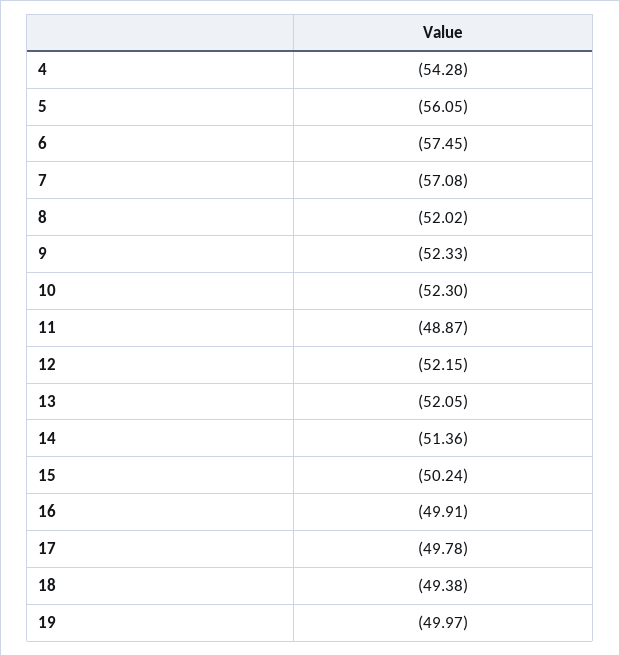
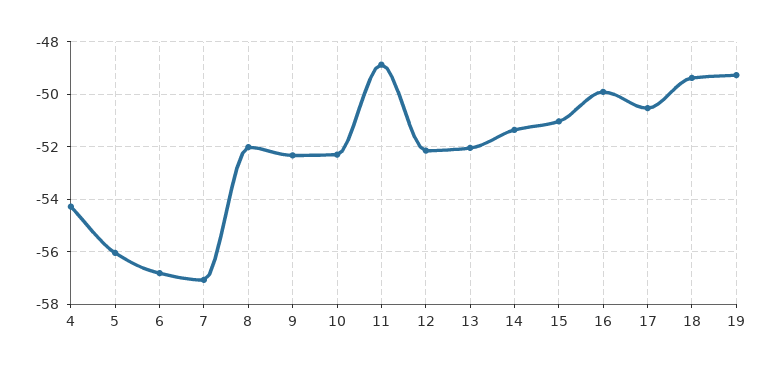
  {
    "4": -54.28,
    "5": -56.05,
-   "6": -57.45,
+   "6": -56.75,
    "7": -57.08,
    "8": -52.02,
    "9": -52.33,
    "10": -52.3,
    "11": -48.87,
    "12": -52.15,
    "13": -52.05,
    "14": -51.36,
-   "15": -50.24,
+   "15": -51,
    "16": -49.91,
-   "17": -49.78,
+   "17": -50.5,
    "18": -49.38,
-   "19": -49.97
+   "19": -49.25
  }

